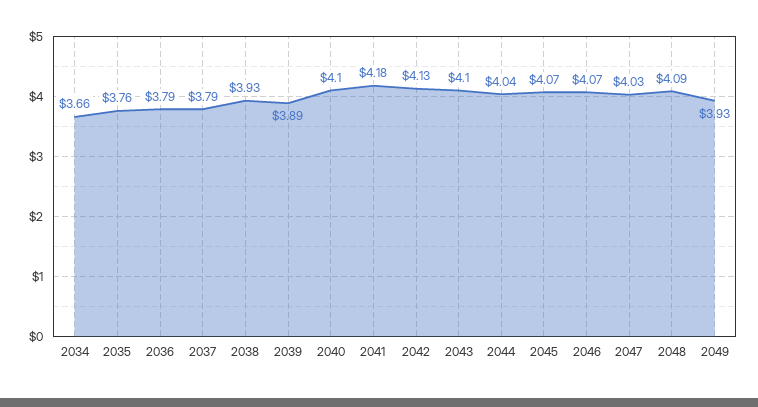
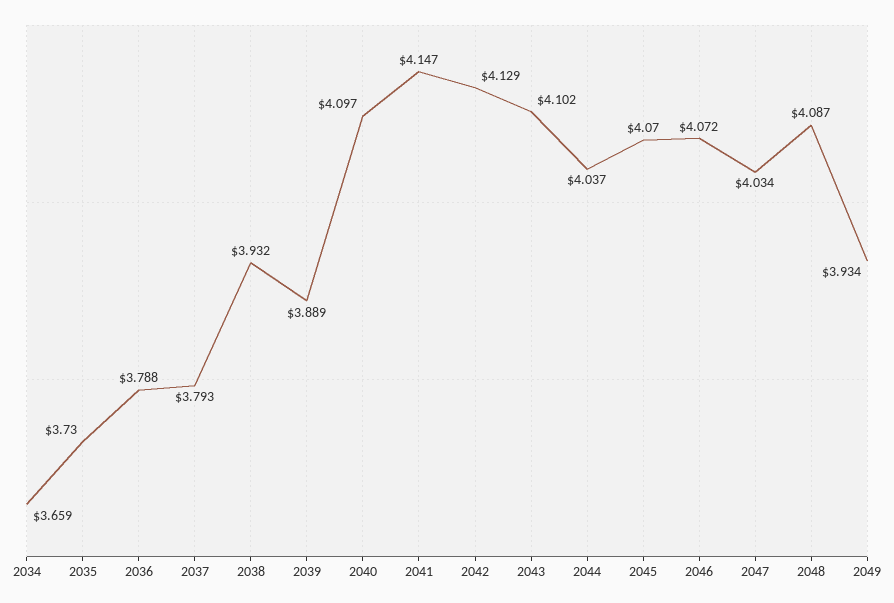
  {
    "2034": 3.659,
-   "2035": 3.76,
+   "2035": 3.73,
    "2036": 3.788,
    "2037": 3.793,
    "2038": 3.932,
    "2039": 3.889,
    "2040": 4.097,
-   "2041": 4.18,
+   "2041": 4.147,
    "2042": 4.129,
    "2043": 4.102,
    "2044": 4.037,
    "2045": 4.07,
    "2046": 4.072,
    "2047": 4.034,
    "2048": 4.087,
    "2049": 3.934
  }

